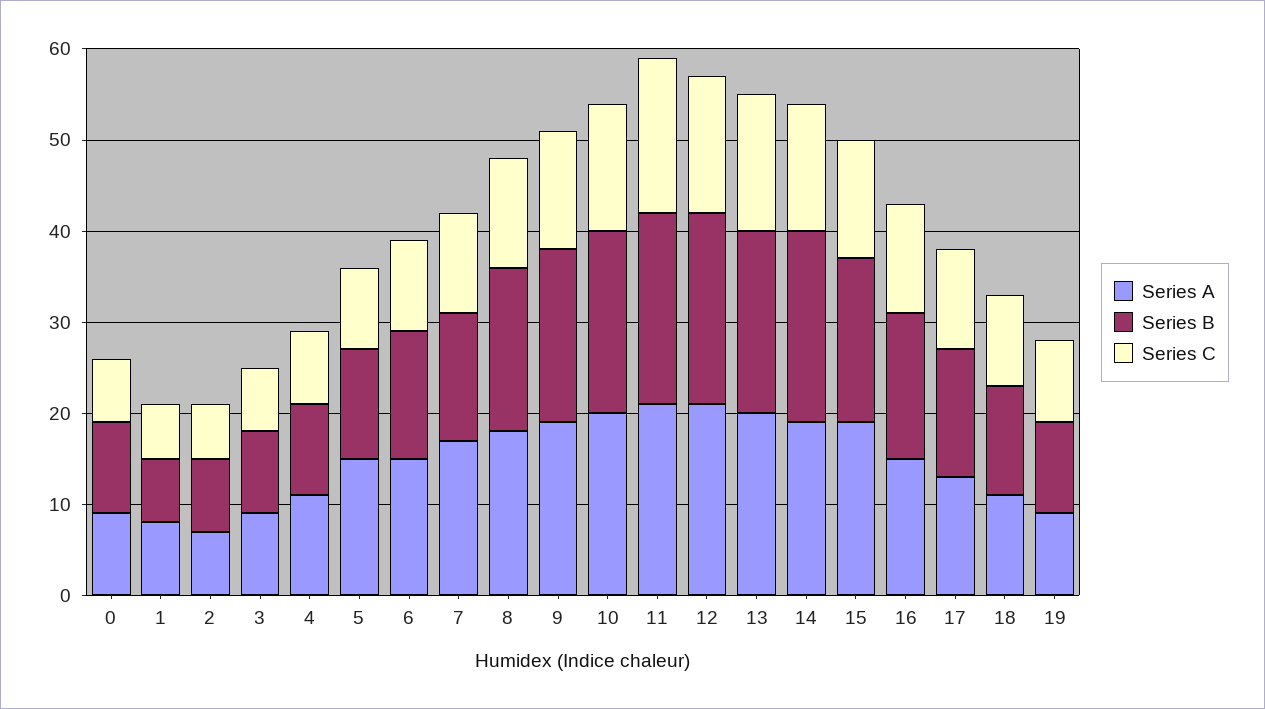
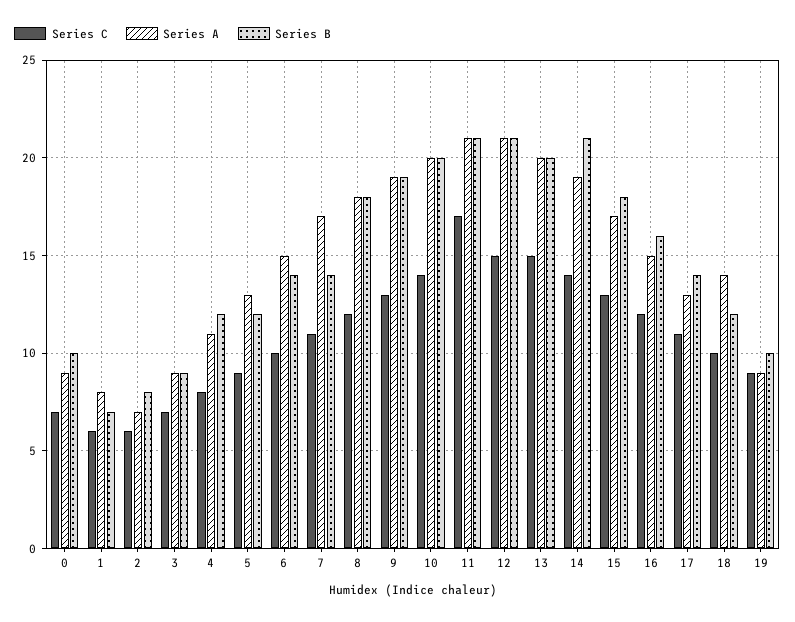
  {
    "Series A": {
      "0": 9,
      "1": 8,
      "2": 7,
      "3": 9,
      "4": 11,
-     "5": 15,
+     "5": 13,
      "6": 15,
      "7": 17,
      "8": 18,
      "9": 19,
      "10": 20,
      "11": 21,
      "12": 21,
      "13": 20,
      "14": 19,
-     "15": 19,
+     "15": 17,
      "16": 15,
      "17": 13,
-     "18": 11,
+     "18": 14,
      "19": 9
    },
    "Series B": {
      "0": 10,
      "1": 7,
      "2": 8,
      "3": 9,
-     "4": 10,
+     "4": 12,
      "5": 12,
      "6": 14,
      "7": 14,
      "8": 18,
      "9": 19,
      "10": 20,
      "11": 21,
      "12": 21,
      "13": 20,
      "14": 21,
      "15": 18,
      "16": 16,
      "17": 14,
      "18": 12,
      "19": 10
    },
    "Series C": {
      "0": 7,
      "1": 6,
      "2": 6,
      "3": 7,
      "4": 8,
      "5": 9,
      "6": 10,
      "7": 11,
      "8": 12,
      "9": 13,
      "10": 14,
      "11": 17,
      "12": 15,
      "13": 15,
      "14": 14,
      "15": 13,
      "16": 12,
      "17": 11,
      "18": 10,
      "19": 9
    }
  }

